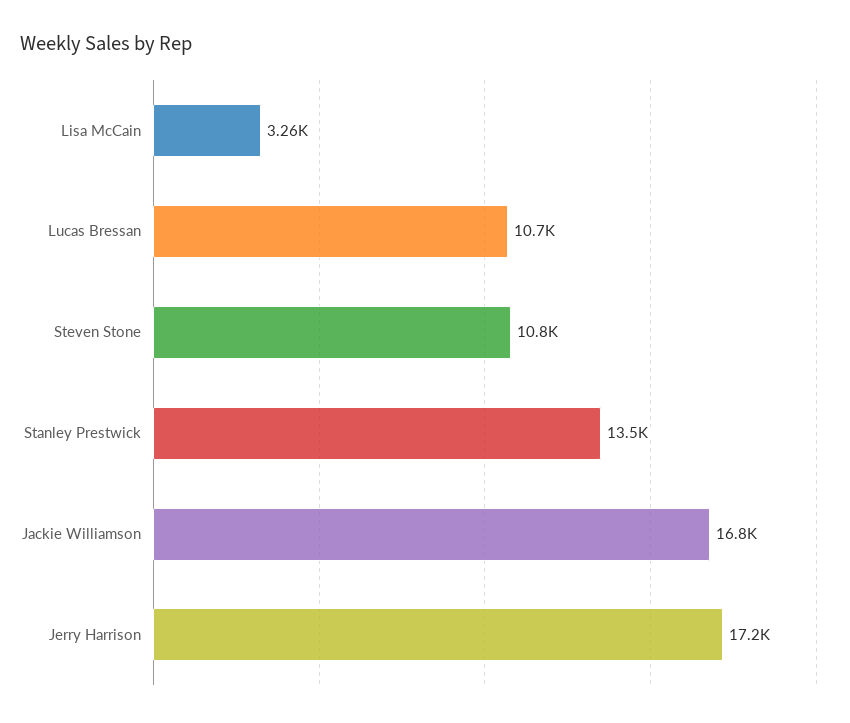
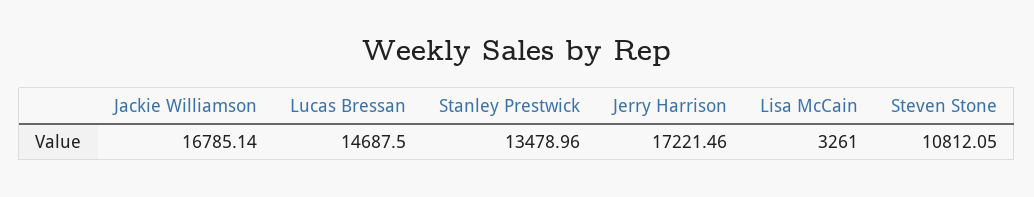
  {
    "Lisa McCain": 3261,
-   "Lucas Bressan": 10700,
+   "Lucas Bressan": 14687.5,
    "Steven Stone": 10812.05,
    "Stanley Prestwick": 13478.96,
    "Jackie Williamson": 16785.14,
    "Jerry Harrison": 17221.46
  }

